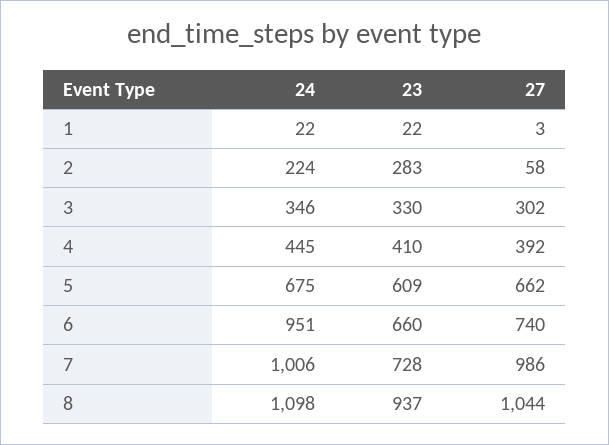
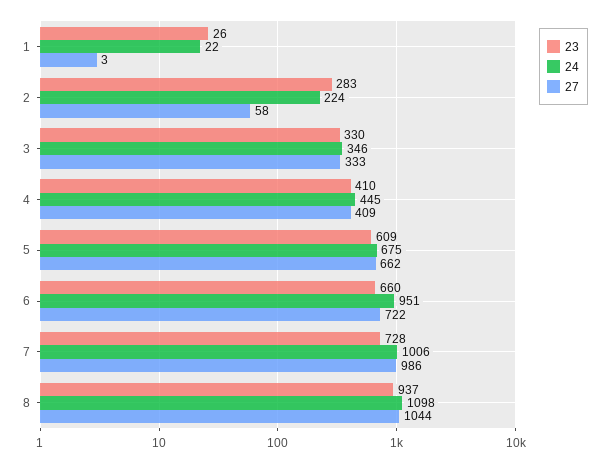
  {
    "24": {
      "1": 22,
      "2": 224,
      "3": 346,
      "4": 445,
      "5": 675,
      "6": 951,
      "7": 1006,
      "8": 1098
    },
    "23": {
-     "1": 22,
+     "1": 26,
      "2": 283,
      "3": 330,
      "4": 410,
      "5": 609,
      "6": 660,
      "7": 728,
      "8": 937
    },
    "27": {
      "1": 3,
      "2": 58,
-     "3": 302,
+     "3": 333,
-     "4": 392,
+     "4": 409,
      "5": 662,
-     "6": 740,
+     "6": 722,
      "7": 986,
      "8": 1044
    }
  }

